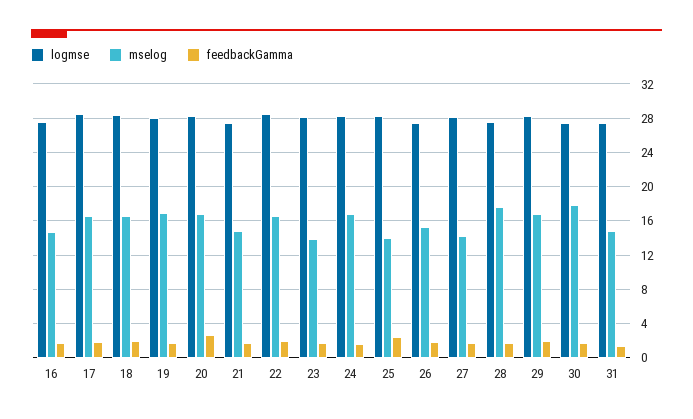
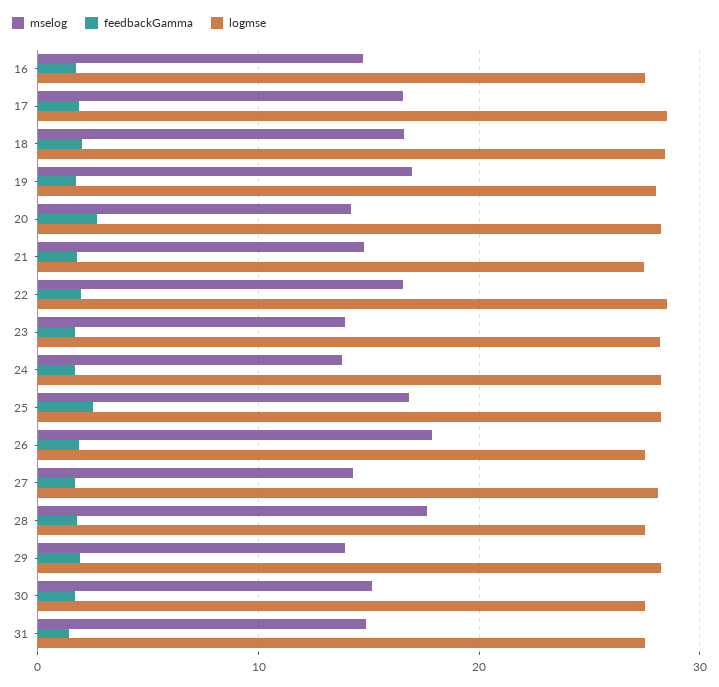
  {
    "logmse": {
      "16": 28,
      "17": 29,
      "18": 28,
      "19": 28,
      "20": 28,
      "21": 27,
      "22": 29,
      "23": 28,
      "24": 28,
      "25": 28,
      "26": 27,
      "27": 28,
      "28": 28,
      "29": 28,
      "30": 27,
      "31": 27
    },
    "mselog": {
      "16": 15,
      "17": 17,
      "18": 17,
      "19": 17,
-     "20": 17,
+     "20": 14,
      "21": 15,
      "22": 17,
      "23": 14,
-     "24": 17,
+     "24": 14,
-     "25": 14,
+     "25": 17,
-     "26": 15,
+     "26": 18,
      "27": 14,
      "28": 18,
-     "29": 17,
+     "29": 14,
-     "30": 18,
+     "30": 15,
      "31": 15
    },
    "feedbackGamma": {
      "16": 2,
      "17": 2,
      "18": 2,
      "19": 2,
      "20": 3,
      "21": 2,
      "22": 2,
      "23": 2,
      "24": 2,
      "25": 2,
      "26": 2,
      "27": 2,
      "28": 2,
      "29": 2,
      "30": 2,
      "31": 1
    }
  }

